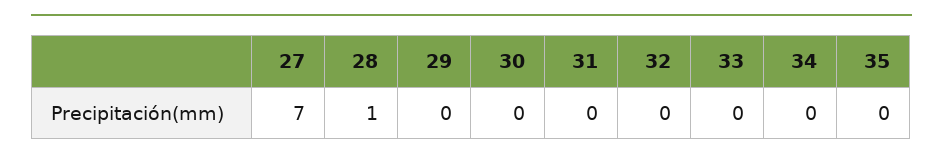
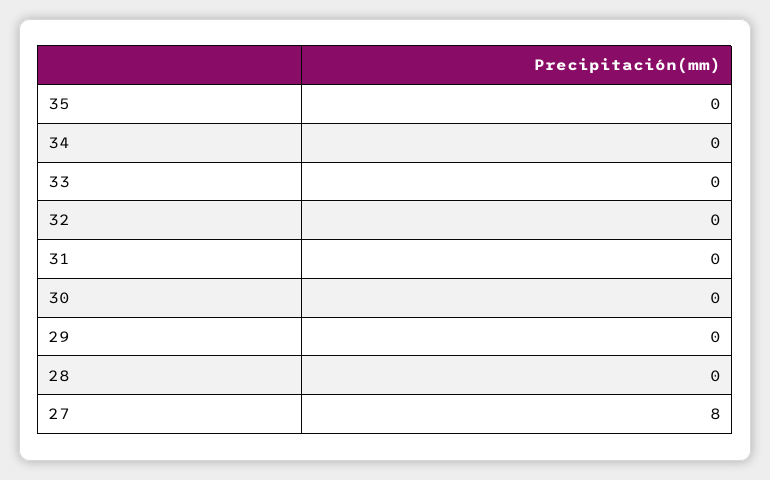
  {
-   "27": 7,
+   "27": 8,
-   "28": 1,
+   "28": 0,
    "29": 0,
    "30": 0,
    "31": 0,
    "32": 0,
    "33": 0,
    "34": 0,
    "35": 0
  }

